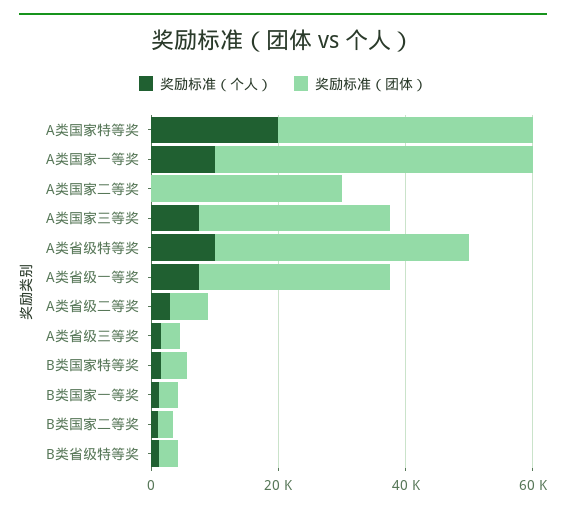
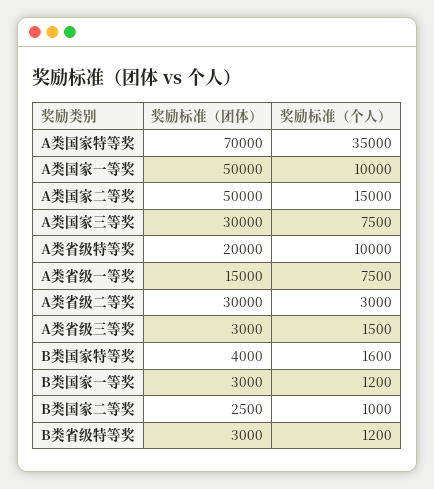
  {
    "奖励标准（个人）": {
-     "A类国家特等奖": 20000,
+     "A类国家特等奖": 35000,
      "A类国家一等奖": 10000,
-     "A类国家二等奖": 0,
+     "A类国家二等奖": 15000,
      "A类国家三等奖": 7500,
      "A类省级特等奖": 10000,
      "A类省级一等奖": 7500,
      "A类省级二等奖": 3000,
      "A类省级三等奖": 1500,
      "B类国家特等奖": 1600,
      "B类国家一等奖": 1200,
      "B类国家二等奖": 1000,
      "B类省级特等奖": 1200
    },
    "奖励标准（团体）": {
-     "A类国家特等奖": 40000,
+     "A类国家特等奖": 70000,
      "A类国家一等奖": 50000,
-     "A类国家二等奖": 30000,
+     "A类国家二等奖": 50000,
      "A类国家三等奖": 30000,
-     "A类省级特等奖": 40000,
+     "A类省级特等奖": 20000,
-     "A类省级一等奖": 30000,
+     "A类省级一等奖": 15000,
-     "A类省级二等奖": 5000,
+     "A类省级二等奖": 30000,
      "A类省级三等奖": 3000,
      "B类国家特等奖": 4000,
      "B类国家一等奖": 3000,
      "B类国家二等奖": 2500,
      "B类省级特等奖": 3000
    }
  }

